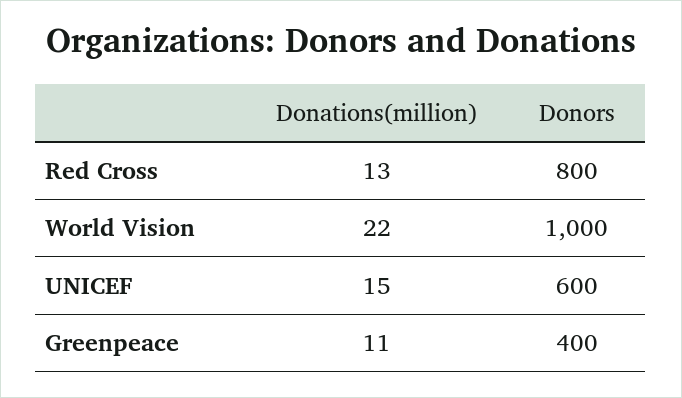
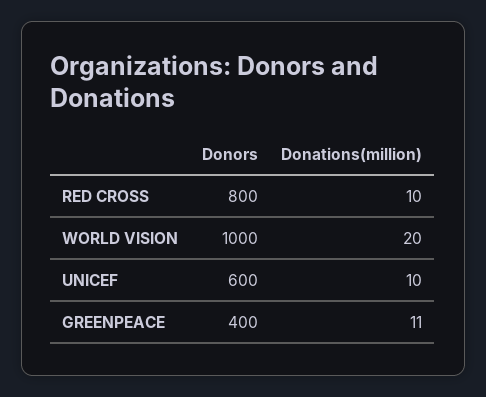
  {
    "Donations(million)": {
-     "Red Cross": 13,
+     "Red Cross": 10,
-     "World Vision": 22,
+     "World Vision": 20,
-     "UNICEF": 15,
+     "UNICEF": 10,
      "Greenpeace": 11
    },
    "Donors": {
      "Red Cross": 800,
      "World Vision": 1000,
      "UNICEF": 600,
      "Greenpeace": 400
    }
  }

